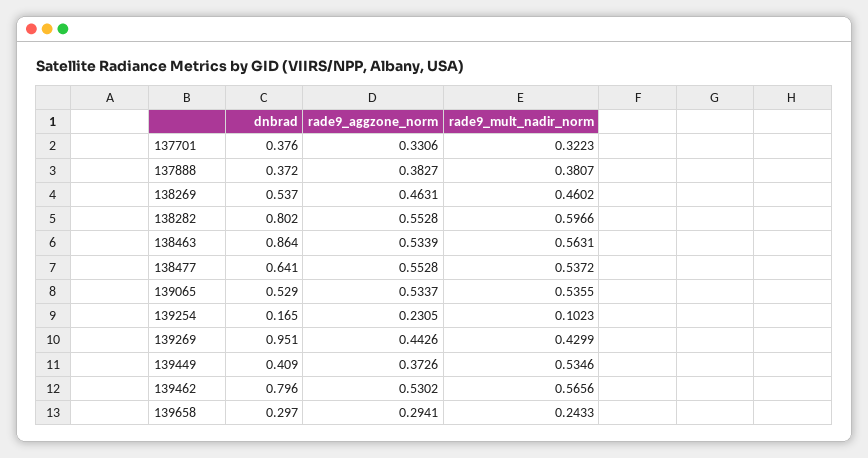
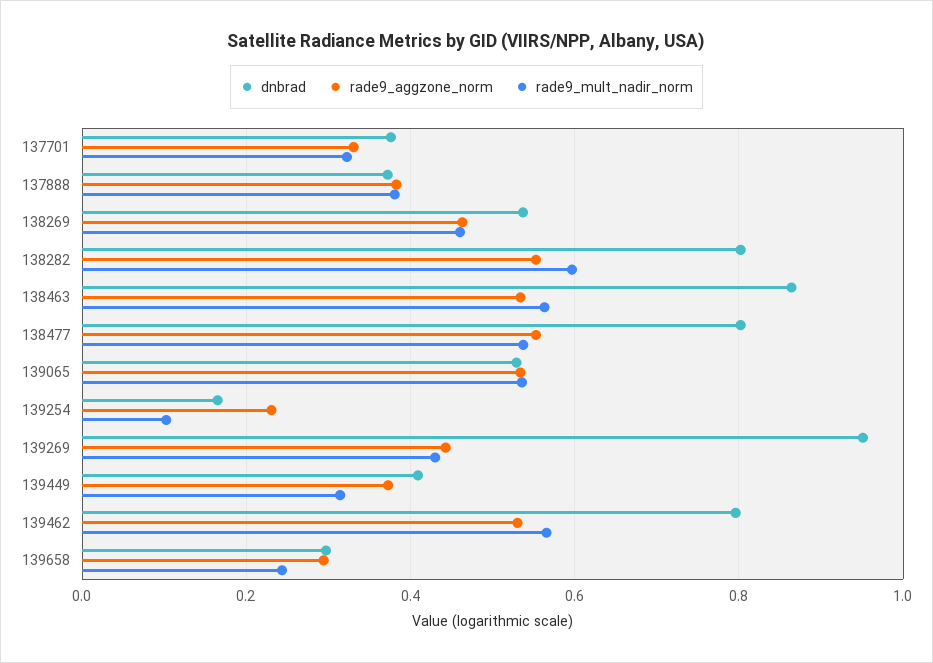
  {
    "dnbrad": {
      "137701": 0.376,
      "137888": 0.372,
      "138269": 0.537,
      "138282": 0.802,
      "138463": 0.864,
-     "138477": 0.641,
+     "138477": 0.8,
      "139065": 0.529,
      "139254": 0.165,
      "139269": 0.951,
      "139449": 0.409,
      "139462": 0.796,
      "139658": 0.297
    },
    "rade9_aggzone_norm": {
      "137701": 0.3306,
      "137888": 0.3827,
      "138269": 0.4631,
      "138282": 0.5528,
      "138463": 0.5339,
      "138477": 0.5528,
      "139065": 0.5337,
      "139254": 0.2305,
      "139269": 0.4426,
      "139449": 0.3726,
      "139462": 0.5302,
      "139658": 0.2941
    },
    "rade9_mult_nadir_norm": {
      "137701": 0.3223,
      "137888": 0.3807,
      "138269": 0.4602,
      "138282": 0.5966,
      "138463": 0.5631,
      "138477": 0.5372,
      "139065": 0.5355,
      "139254": 0.1023,
      "139269": 0.4299,
-     "139449": 0.5346,
+     "139449": 0.32,
      "139462": 0.5656,
      "139658": 0.2433
    }
  }

